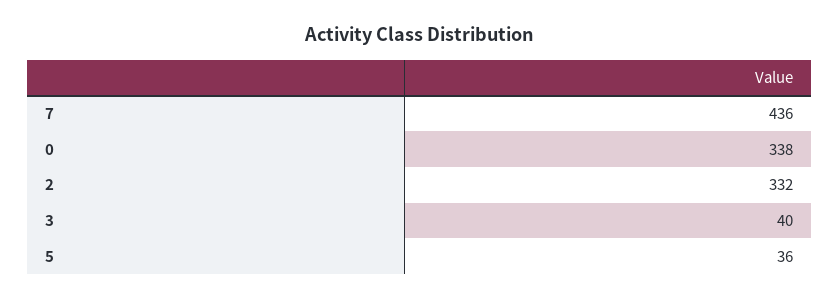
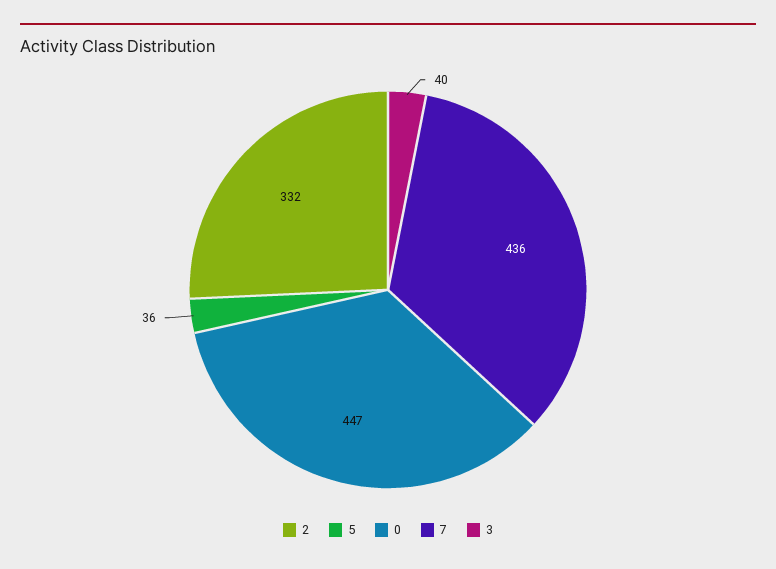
  {
    "7": 436,
-   "0": 338,
+   "0": 447,
    "2": 332,
    "3": 40,
    "5": 36
  }

